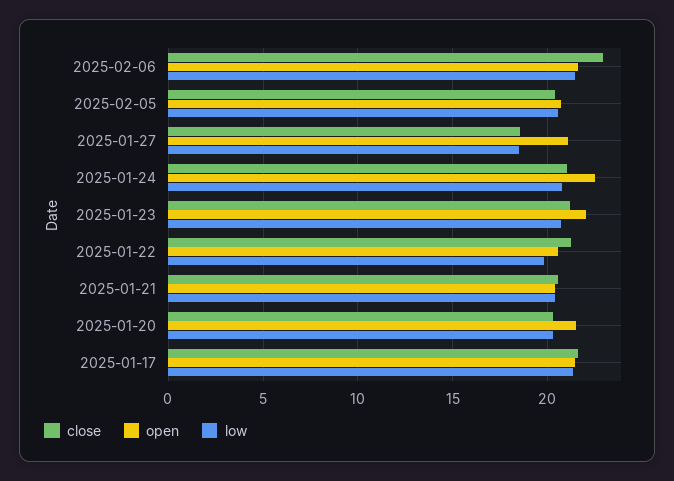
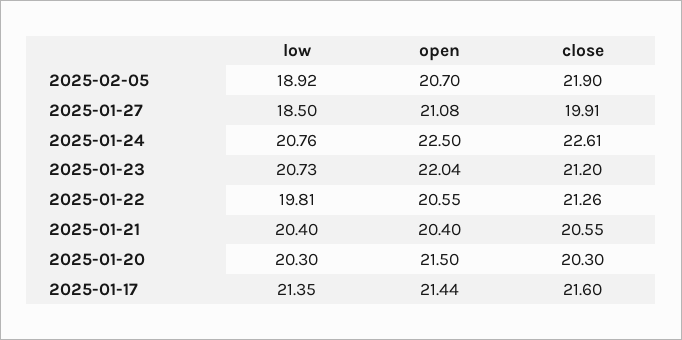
  {
    "close": {
-     "2025-02-06": 23,
-     "2025-02-05": 20.5,
+     "2025-02-05": 21.9,
-     "2025-01-27": 18.5,
+     "2025-01-27": 19.91,
-     "2025-01-24": 21,
+     "2025-01-24": 22.61,
      "2025-01-23": 21.2,
      "2025-01-22": 21.26,
      "2025-01-21": 20.55,
      "2025-01-20": 20.3,
      "2025-01-17": 21.6
    },
    "open": {
-     "2025-02-06": 21.5,
      "2025-02-05": 20.7,
      "2025-01-27": 21.08,
      "2025-01-24": 22.5,
      "2025-01-23": 22.04,
      "2025-01-22": 20.55,
      "2025-01-21": 20.4,
      "2025-01-20": 21.5,
      "2025-01-17": 21.44
    },
    "low": {
-     "2025-02-06": 21.5,
-     "2025-02-05": 20.5,
+     "2025-02-05": 18.92,
      "2025-01-27": 18.5,
      "2025-01-24": 20.76,
      "2025-01-23": 20.73,
      "2025-01-22": 19.81,
      "2025-01-21": 20.4,
      "2025-01-20": 20.3,
      "2025-01-17": 21.35
    }
  }

